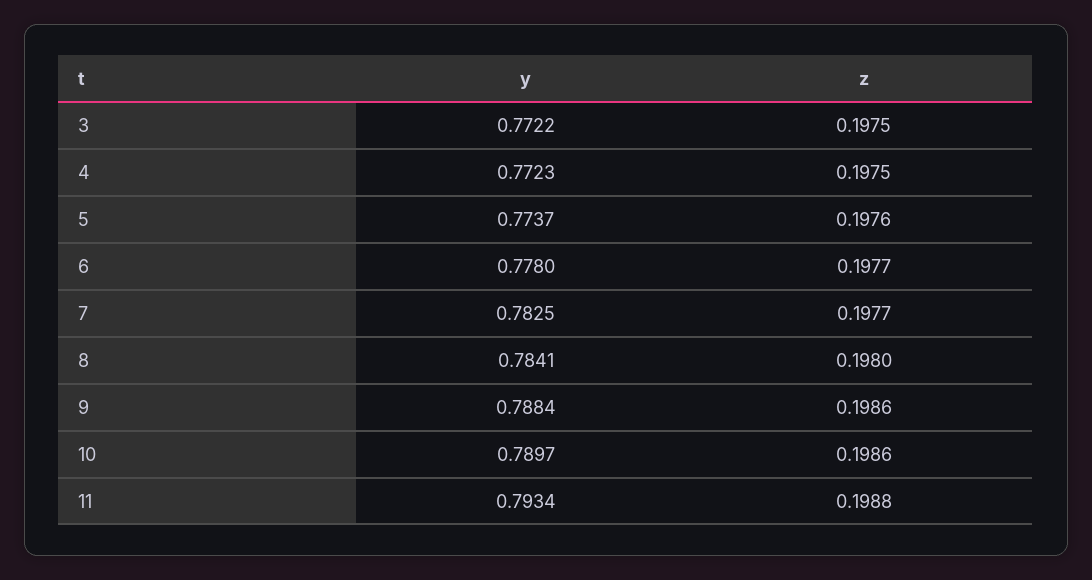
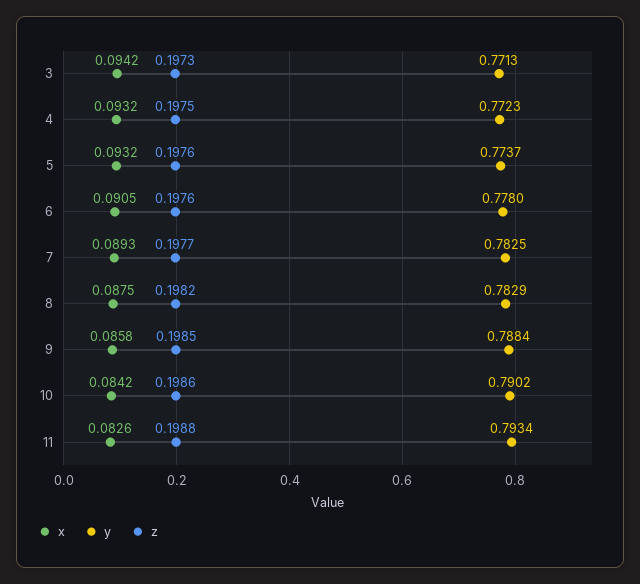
  {
    "y": {
-     "3": 0.7722,
+     "3": 0.7713,
      "4": 0.7723,
      "5": 0.7737,
      "6": 0.778,
      "7": 0.7825,
-     "8": 0.7841,
+     "8": 0.7829,
      "9": 0.7884,
-     "10": 0.7897,
+     "10": 0.7902,
      "11": 0.7934
    },
    "z": {
-     "3": 0.1975,
+     "3": 0.1973,
      "4": 0.1975,
      "5": 0.1976,
-     "6": 0.1977,
+     "6": 0.1976,
      "7": 0.1977,
-     "8": 0.198,
+     "8": 0.1982,
-     "9": 0.1986,
+     "9": 0.1985,
      "10": 0.1986,
      "11": 0.1988
-   }
+   },
+   "x": {
+     "3": 0.0942,
+     "4": 0.0932,
+     "5": 0.0932,
+     "6": 0.0905,
+     "7": 0.0893,
+     "8": 0.0875,
+     "9": 0.0858,
+     "10": 0.0842,
+     "11": 0.0826
+   }
  }

